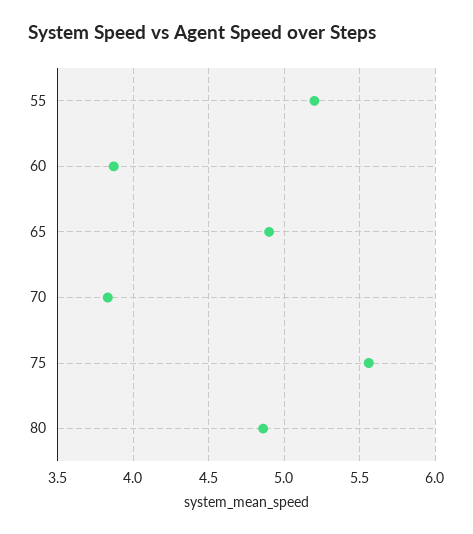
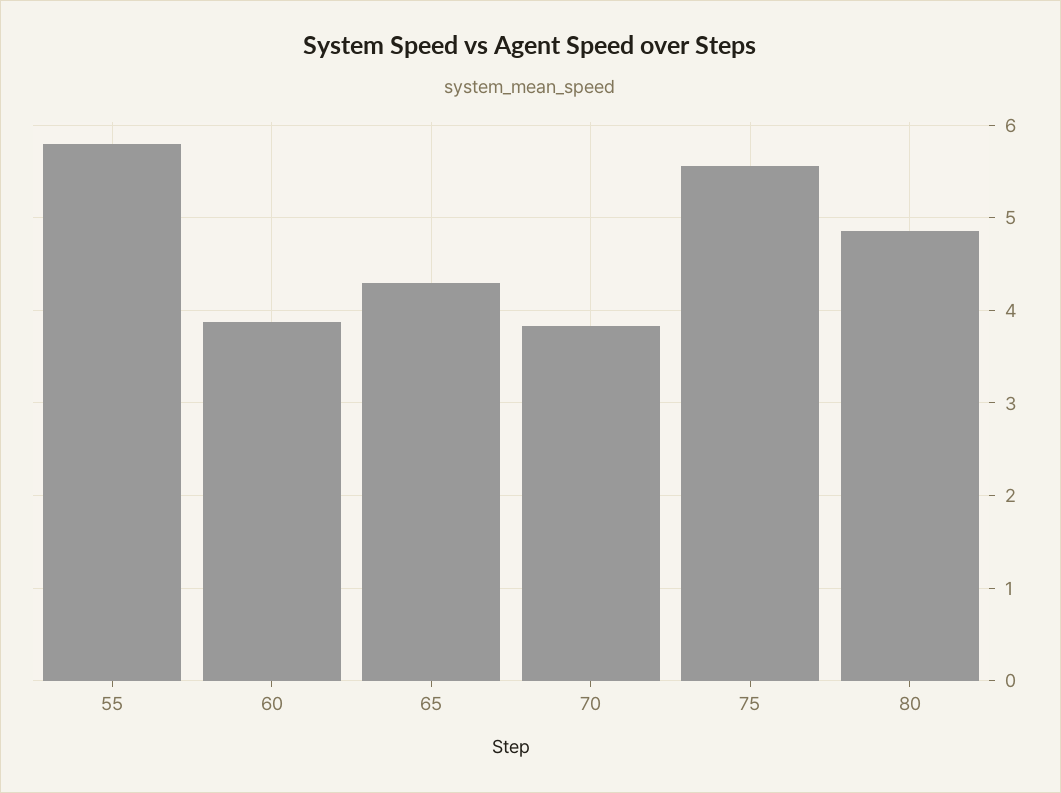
  {
-   "55": 5.2,
+   "55": 5.8,
    "60": 3.85,
-   "65": 4.9,
+   "65": 4.3,
    "70": 3.85,
    "75": 5.55,
    "80": 4.85
  }

